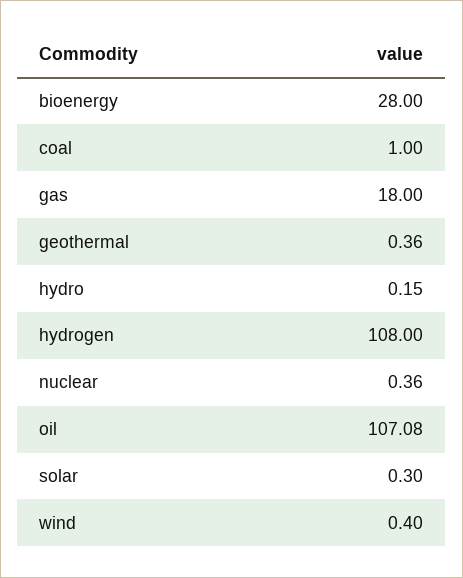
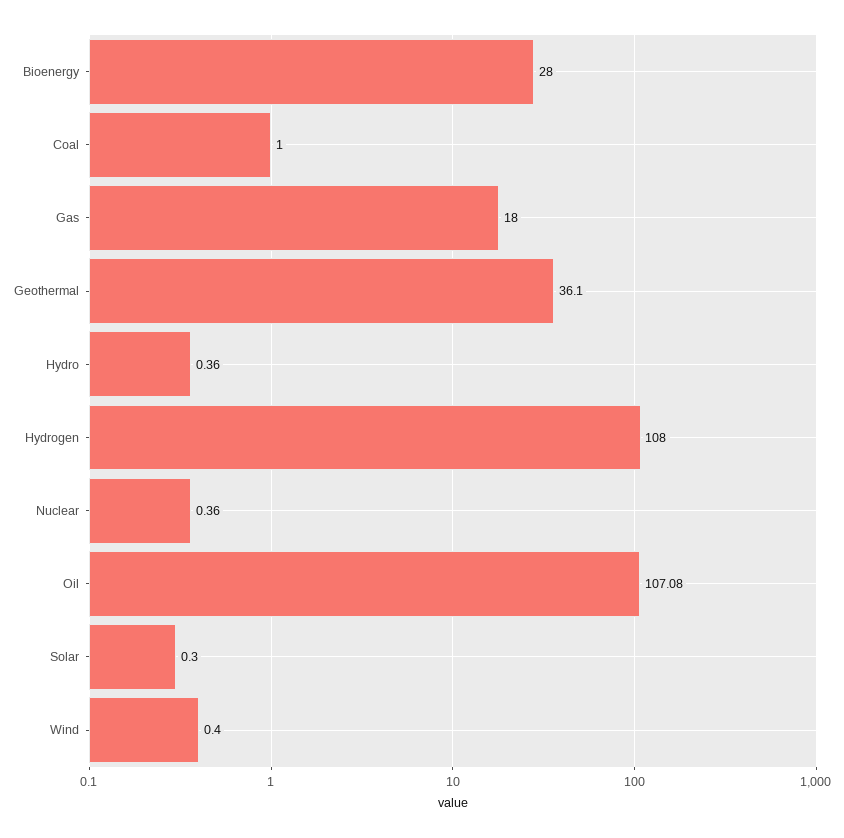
  {
    "bioenergy": 28,
    "coal": 1,
    "gas": 18,
-   "geothermal": 0.36,
+   "geothermal": 36.1,
-   "hydro": 0.15,
+   "hydro": 0.36,
    "hydrogen": 108,
    "nuclear": 0.36,
    "oil": 107.08,
    "solar": 0.3,
    "wind": 0.4
  }

